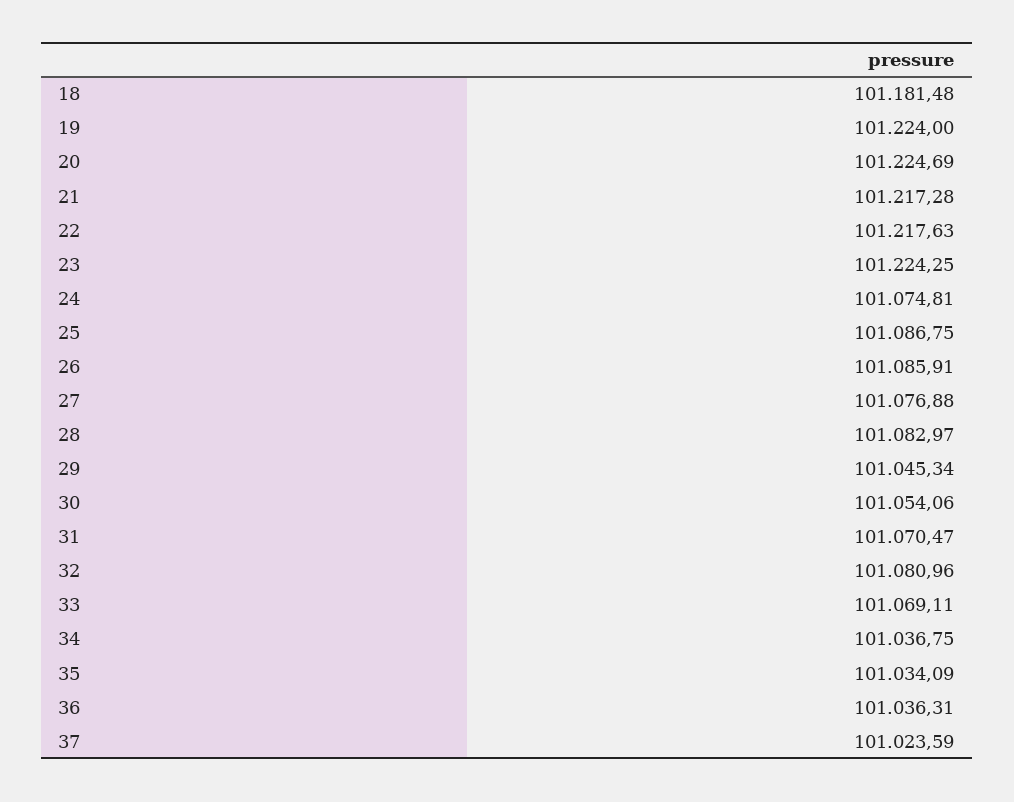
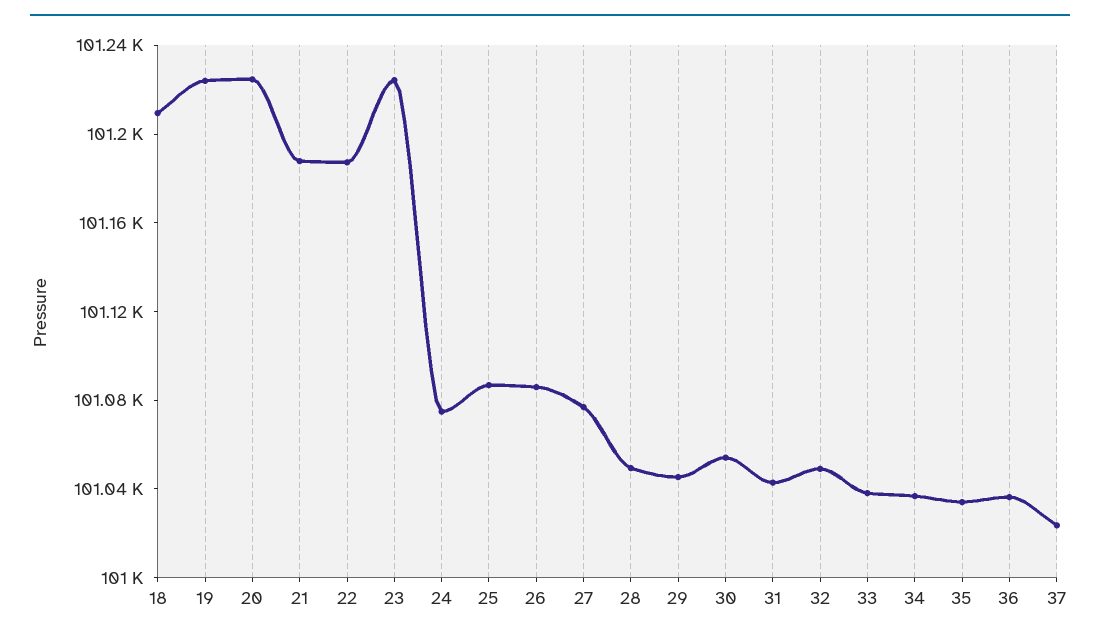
  {
-   "18": 101181.48,
+   "18": 101210,
    "19": 101224,
    "20": 101224.69,
-   "21": 101217.28,
+   "21": 101190,
-   "22": 101217.63,
+   "22": 101190,
    "23": 101224.25,
    "24": 101074.81,
    "25": 101086.75,
    "26": 101085.91,
    "27": 101076.88,
-   "28": 101082.97,
+   "28": 101050,
    "29": 101045.34,
    "30": 101054.06,
-   "31": 101070.47,
+   "31": 101040,
-   "32": 101080.96,
+   "32": 101050,
-   "33": 101069.11,
+   "33": 101040,
    "34": 101036.75,
    "35": 101034.09,
    "36": 101036.31,
    "37": 101023.59
  }

